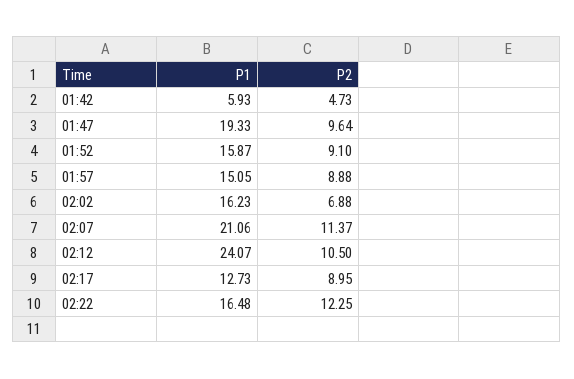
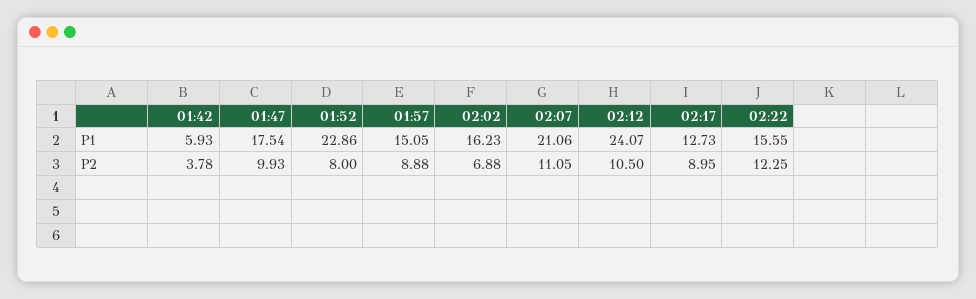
  {
    "P1": {
      "01:42": 5.93,
-     "01:47": 19.33,
+     "01:47": 17.54,
-     "01:52": 15.87,
+     "01:52": 22.86,
      "01:57": 15.05,
      "02:02": 16.23,
      "02:07": 21.06,
      "02:12": 24.07,
      "02:17": 12.73,
-     "02:22": 16.48
+     "02:22": 15.55
    },
    "P2": {
-     "01:42": 4.73,
+     "01:42": 3.78,
-     "01:47": 9.64,
+     "01:47": 9.93,
-     "01:52": 9.1,
+     "01:52": 8,
      "01:57": 8.88,
      "02:02": 6.88,
-     "02:07": 11.37,
+     "02:07": 11.05,
      "02:12": 10.5,
      "02:17": 8.95,
      "02:22": 12.25
    }
  }

